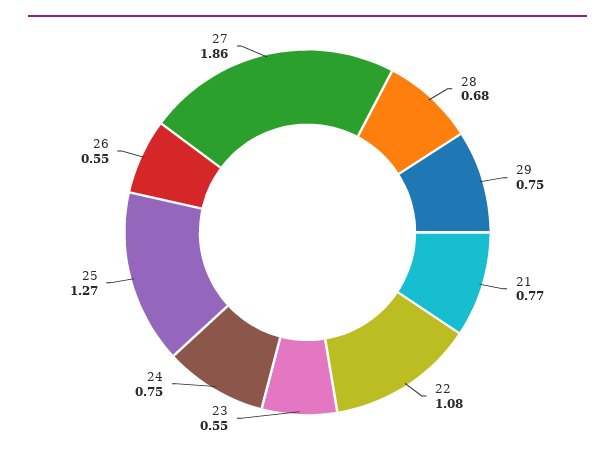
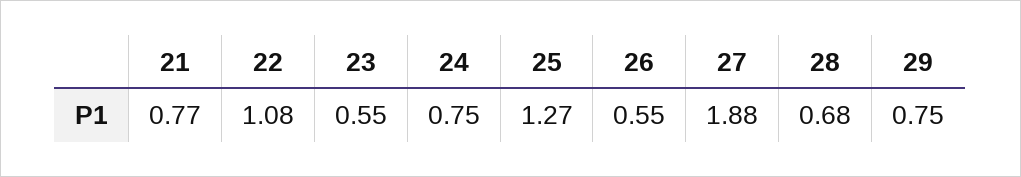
  {
    "28": 0.68,
    "29": 0.75,
    "21": 0.77,
    "22": 1.08,
    "23": 0.55,
    "24": 0.75,
    "25": 1.27,
    "26": 0.55,
-   "27": 1.86
+   "27": 1.88
  }

